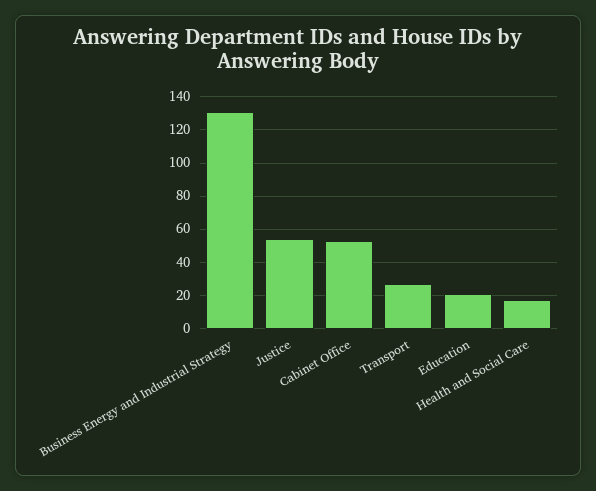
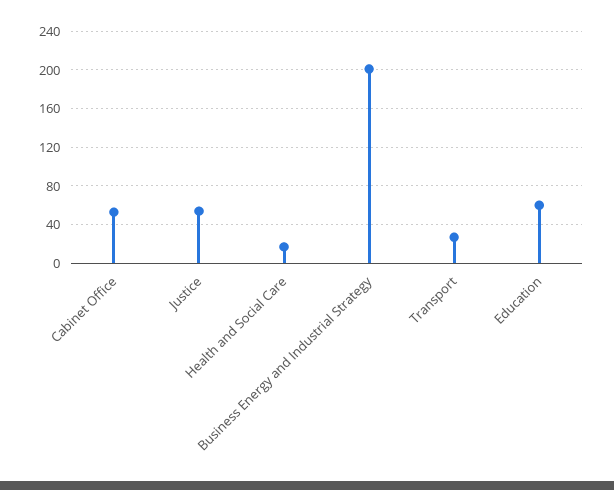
  {
-   "Business Energy and Industrial Strategy": 130,
+   "Business Energy and Industrial Strategy": 200,
    "Justice": 55,
    "Cabinet Office": 55,
    "Transport": 25,
-   "Education": 20,
+   "Education": 60,
    "Health and Social Care": 15
  }

